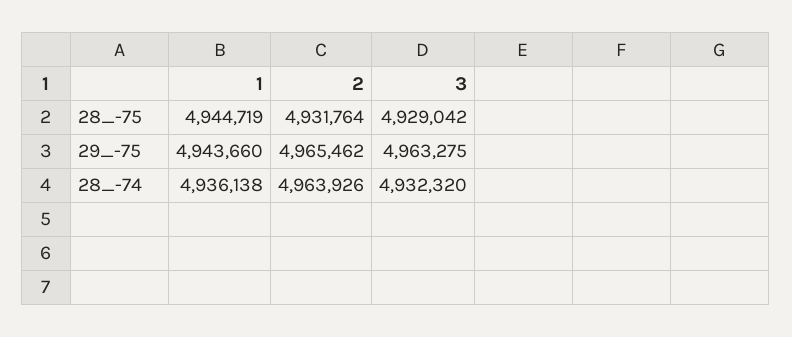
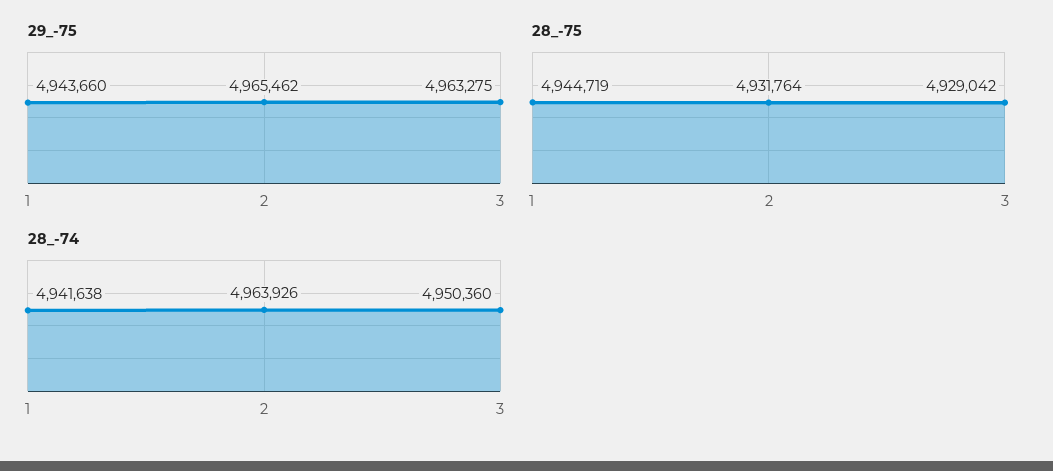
  {
    "28_-75": {
      "1": 4944719,
      "2": 4931764,
      "3": 4929042
    },
    "29_-75": {
      "1": 4943660,
      "2": 4965462,
      "3": 4963275
    },
    "28_-74": {
-     "1": 4936138,
+     "1": 4941638,
      "2": 4963926,
-     "3": 4932320
+     "3": 4950360
    }
  }

